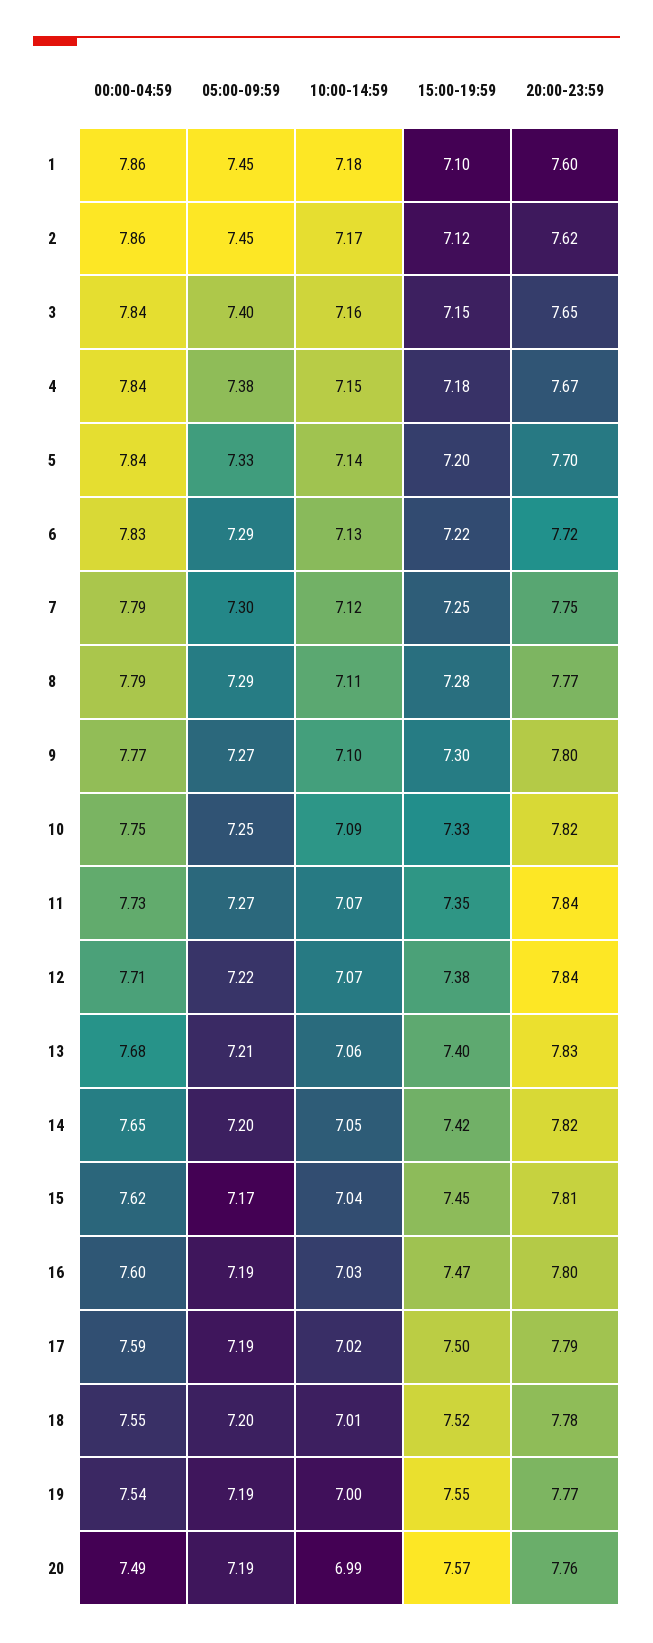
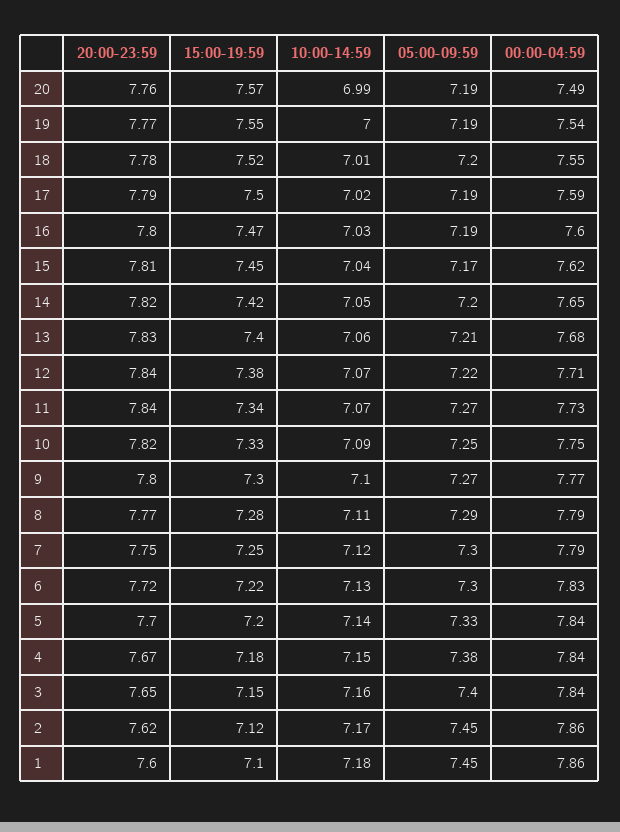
  {
    "00:00-04:59": {
      "1": 7.86,
      "2": 7.86,
      "3": 7.84,
      "4": 7.84,
      "5": 7.84,
      "6": 7.83,
      "7": 7.79,
      "8": 7.79,
      "9": 7.77,
      "10": 7.75,
      "11": 7.73,
      "12": 7.71,
      "13": 7.68,
      "14": 7.65,
      "15": 7.62,
      "16": 7.6,
      "17": 7.59,
      "18": 7.55,
      "19": 7.54,
      "20": 7.49
    },
    "05:00-09:59": {
      "1": 7.45,
      "2": 7.45,
      "3": 7.4,
      "4": 7.38,
      "5": 7.33,
-     "6": 7.29,
+     "6": 7.3,
      "7": 7.3,
      "8": 7.29,
      "9": 7.27,
      "10": 7.25,
      "11": 7.27,
      "12": 7.22,
      "13": 7.21,
      "14": 7.2,
      "15": 7.17,
      "16": 7.19,
      "17": 7.19,
      "18": 7.2,
      "19": 7.19,
      "20": 7.19
    },
    "10:00-14:59": {
      "1": 7.18,
      "2": 7.17,
      "3": 7.16,
      "4": 7.15,
      "5": 7.14,
      "6": 7.13,
      "7": 7.12,
      "8": 7.11,
      "9": 7.1,
      "10": 7.09,
      "11": 7.07,
      "12": 7.07,
      "13": 7.06,
      "14": 7.05,
      "15": 7.04,
      "16": 7.03,
      "17": 7.02,
      "18": 7.01,
      "19": 7,
      "20": 6.99
    },
    "15:00-19:59": {
      "1": 7.1,
      "2": 7.12,
      "3": 7.15,
      "4": 7.18,
      "5": 7.2,
      "6": 7.22,
      "7": 7.25,
      "8": 7.28,
      "9": 7.3,
      "10": 7.33,
-     "11": 7.35,
+     "11": 7.34,
      "12": 7.38,
      "13": 7.4,
      "14": 7.42,
      "15": 7.45,
      "16": 7.47,
      "17": 7.5,
      "18": 7.52,
      "19": 7.55,
      "20": 7.57
    },
    "20:00-23:59": {
      "1": 7.6,
      "2": 7.62,
      "3": 7.65,
      "4": 7.67,
      "5": 7.7,
      "6": 7.72,
      "7": 7.75,
      "8": 7.77,
      "9": 7.8,
      "10": 7.82,
      "11": 7.84,
      "12": 7.84,
      "13": 7.83,
      "14": 7.82,
      "15": 7.81,
      "16": 7.8,
      "17": 7.79,
      "18": 7.78,
      "19": 7.77,
      "20": 7.76
    }
  }

